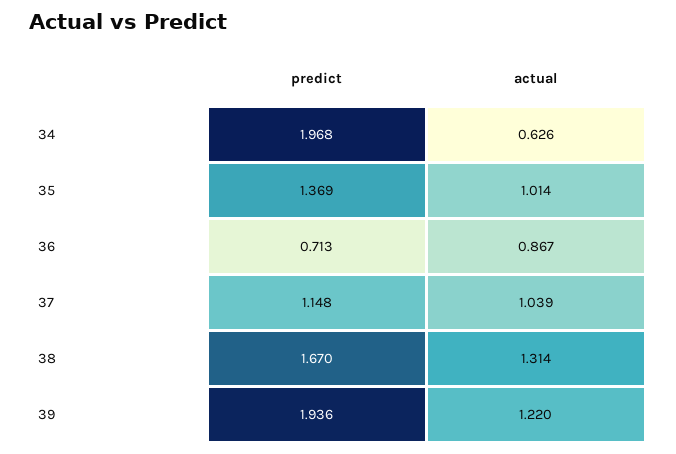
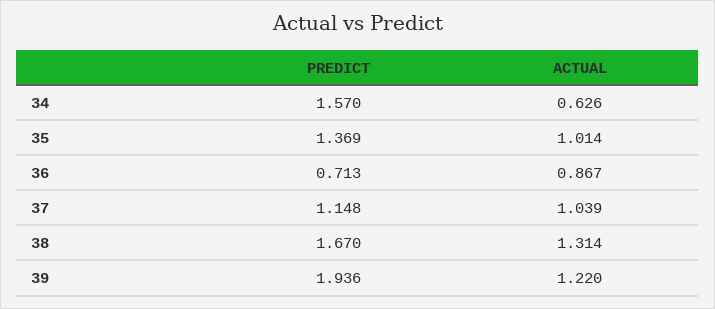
  {
    "predict": {
-     "34": 1.968,
+     "34": 1.57,
      "35": 1.369,
      "36": 0.713,
      "37": 1.148,
      "38": 1.67,
      "39": 1.936
    },
    "actual": {
      "34": 0.626,
      "35": 1.014,
      "36": 0.867,
      "37": 1.039,
      "38": 1.314,
      "39": 1.22
    }
  }

